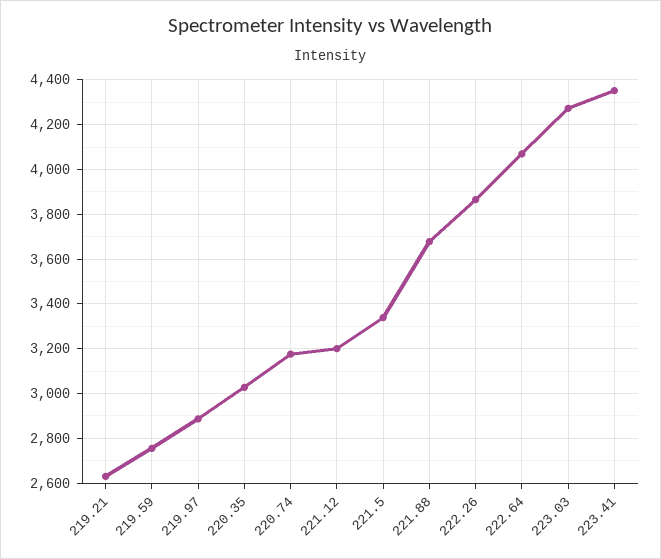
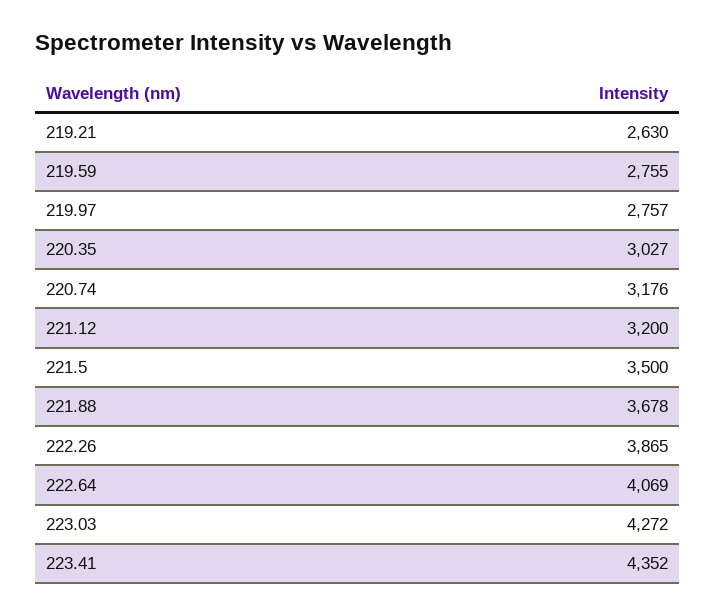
  {
    "219.21": 2630,
    "219.59": 2755,
-   "219.97": 2900,
+   "219.97": 2757,
    "220.35": 3027,
    "220.74": 3176,
    "221.12": 3200,
-   "221.5": 3350,
+   "221.5": 3500,
    "221.88": 3678,
    "222.26": 3865,
    "222.64": 4069,
    "223.03": 4272,
    "223.41": 4352
  }

